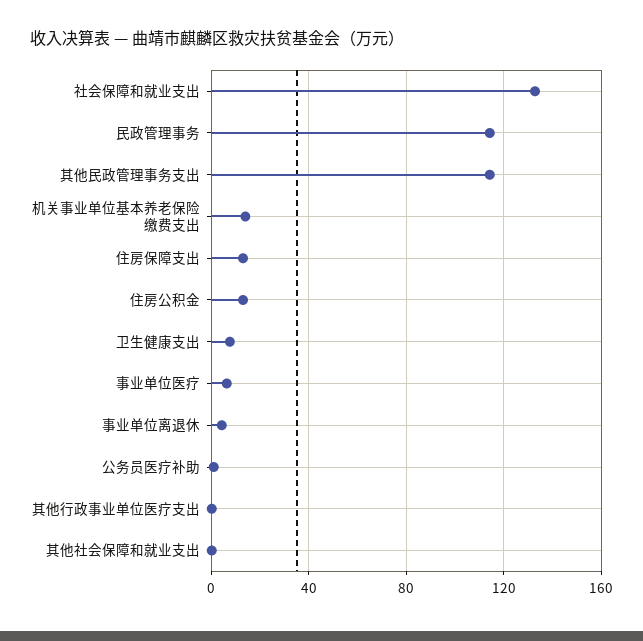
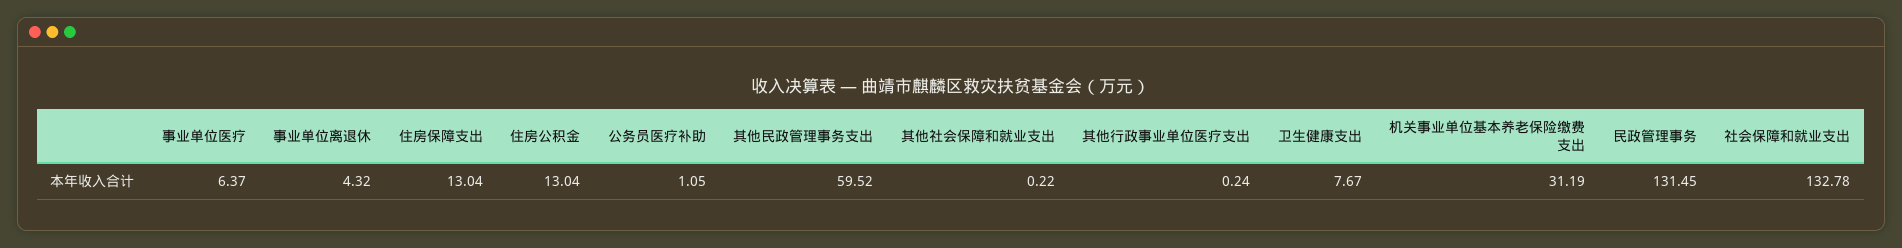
  {
    "社会保障和就业支出": 132.78,
-   "民政管理事务": 115,
+   "民政管理事务": 131.45,
-   "其他民政管理事务支出": 115,
+   "其他民政管理事务支出": 59.52,
-   "机关事业单位基本养老保险缴费支出": 15,
+   "机关事业单位基本养老保险缴费支出": 31.19,
    "住房保障支出": 13.04,
    "住房公积金": 13.04,
    "卫生健康支出": 7.67,
    "事业单位医疗": 6.37,
    "事业单位离退休": 4.32,
    "公务员医疗补助": 1.05,
    "其他行政事业单位医疗支出": 0.24,
    "其他社会保障和就业支出": 0.22
  }

